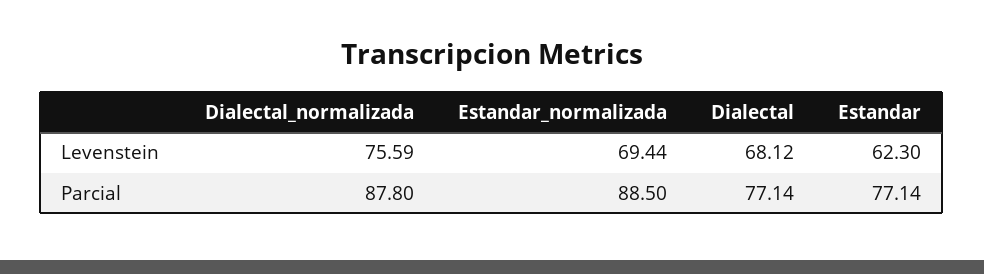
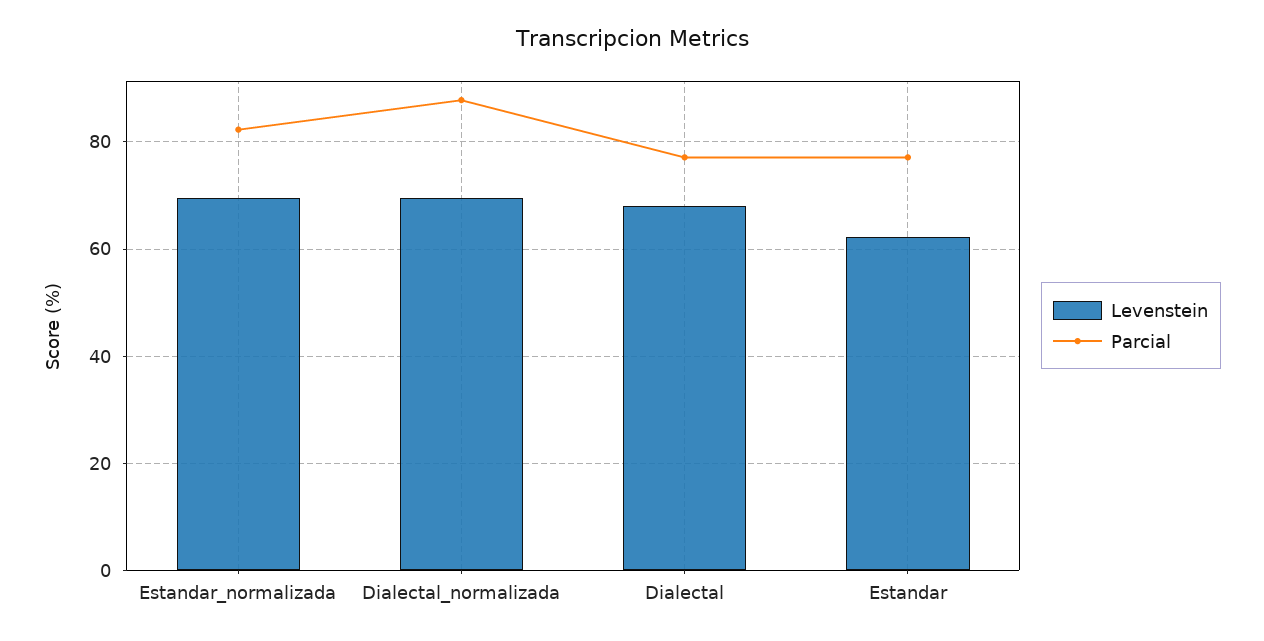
  {
    "Levenstein": {
-     "Dialectal_normalizada": 75.59,
+     "Dialectal_normalizada": 70,
      "Estandar_normalizada": 69.44,
      "Dialectal": 68.12,
      "Estandar": 62.3
    },
    "Parcial": {
      "Dialectal_normalizada": 87.8,
-     "Estandar_normalizada": 88.5,
+     "Estandar_normalizada": 82,
      "Dialectal": 77.14,
      "Estandar": 77.14
    }
  }

